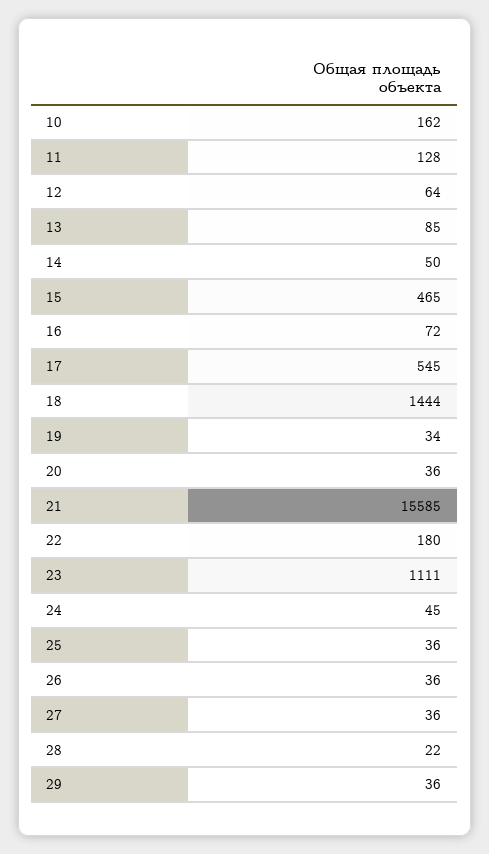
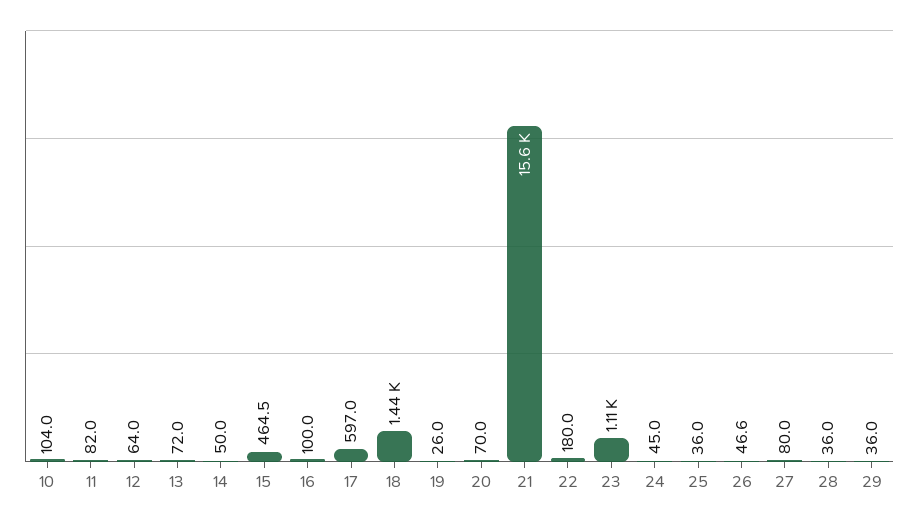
  {
-   "10": 162,
+   "10": 104,
-   "11": 128,
+   "11": 82,
    "12": 64,
-   "13": 85,
+   "13": 72,
    "14": 50,
    "15": 464.5,
-   "16": 72,
+   "16": 100,
-   "17": 545,
+   "17": 597,
    "18": 1444,
-   "19": 34,
+   "19": 26,
-   "20": 36,
+   "20": 70,
    "21": 15585,
    "22": 180,
    "23": 1111,
    "24": 45,
    "25": 36,
-   "26": 36,
+   "26": 46.6,
-   "27": 36,
+   "27": 80,
-   "28": 22,
+   "28": 36,
    "29": 36
  }

